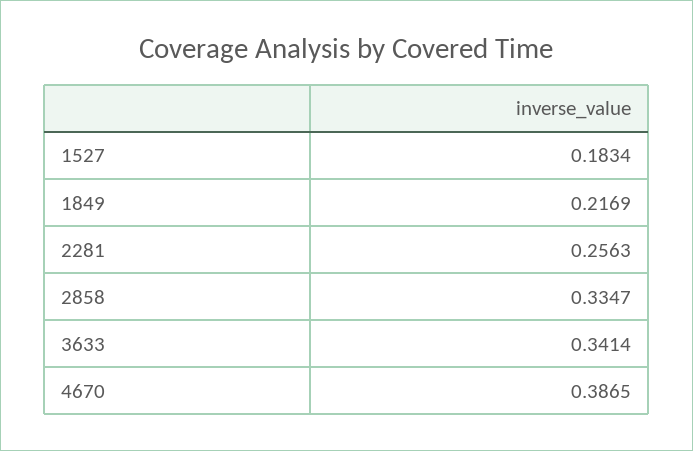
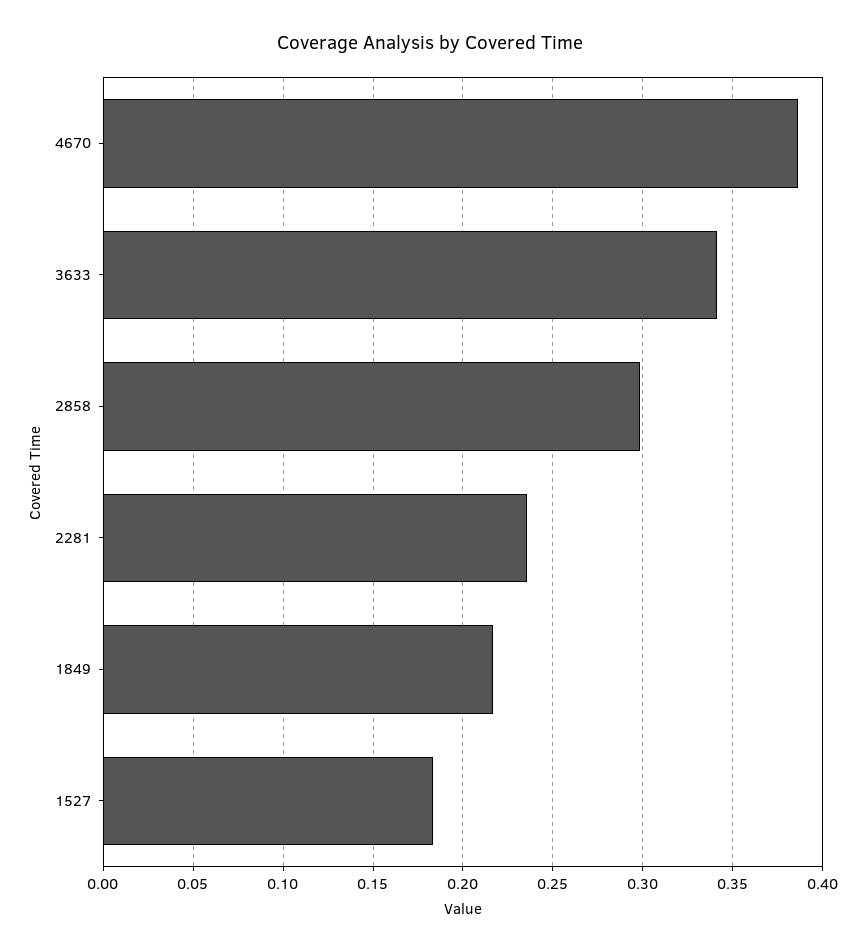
  {
    "1527": 0.1834,
    "1849": 0.2169,
-   "2281": 0.2563,
+   "2281": 0.235,
-   "2858": 0.3347,
+   "2858": 0.3,
    "3633": 0.3414,
    "4670": 0.3865
  }

